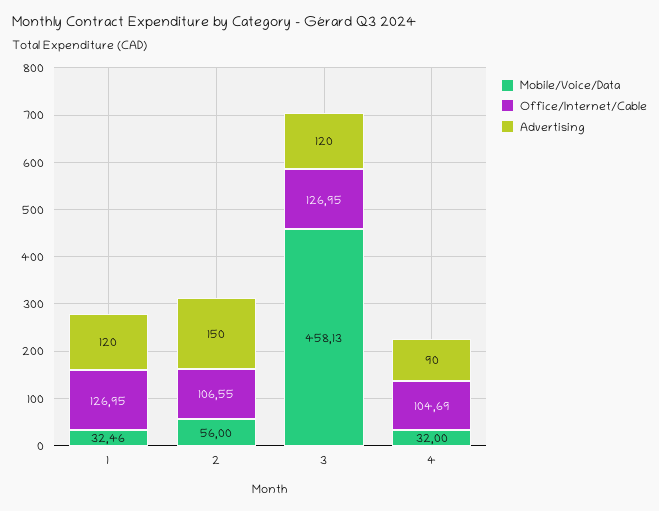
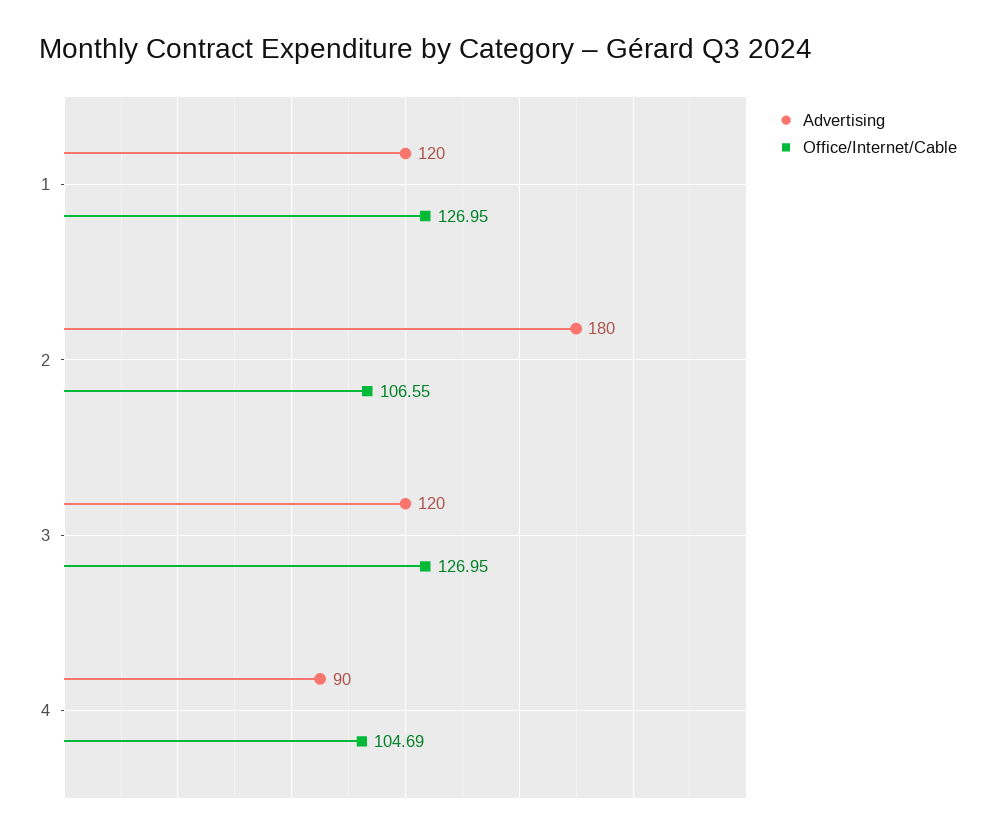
  {
-   "Mobile/Voice/Data": {
-     "1": 32.46,
-     "2": 56,
-     "3": 458.13,
-     "4": 32
-   },
    "Office/Internet/Cable": {
      "1": 126.95,
      "2": 106.55,
      "3": 126.95,
      "4": 104.69
    },
    "Advertising": {
      "1": 120,
-     "2": 150,
+     "2": 180,
      "3": 120,
      "4": 90
    }
  }

